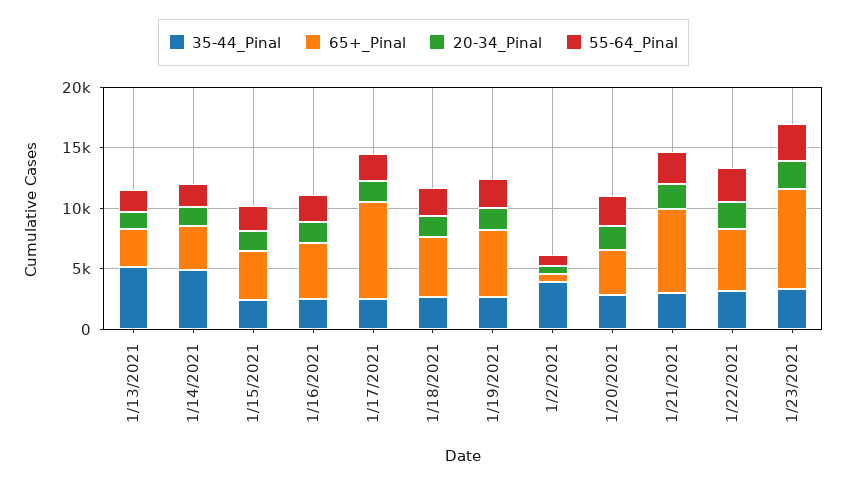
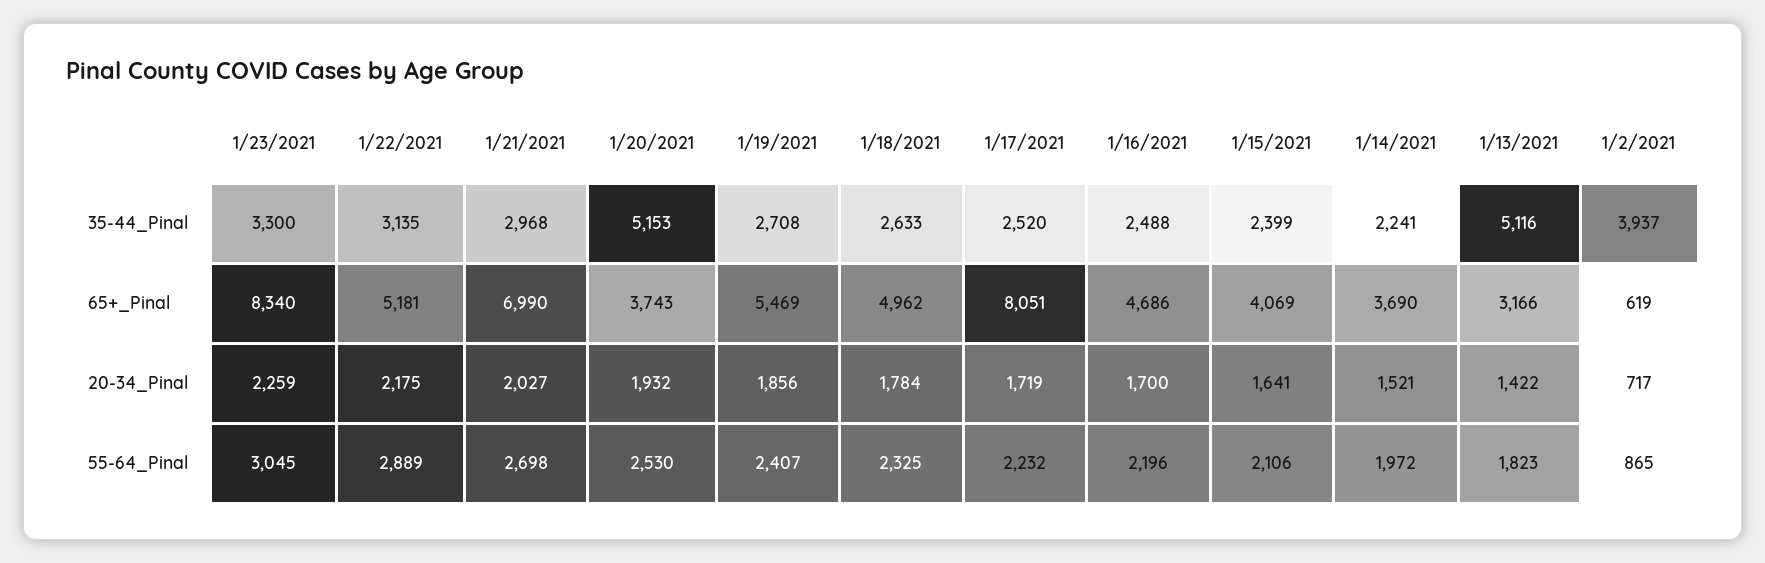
  {
    "35-44_Pinal": {
      "1/13/2021": 5116,
-     "1/14/2021": 5000,
+     "1/14/2021": 2241,
      "1/15/2021": 2399,
      "1/16/2021": 2488,
      "1/17/2021": 2520,
      "1/18/2021": 2633,
      "1/19/2021": 2708,
      "1/2/2021": 3937,
-     "1/20/2021": 3000,
+     "1/20/2021": 5153,
      "1/21/2021": 2968,
      "1/22/2021": 3135,
      "1/23/2021": 3300
    },
    "65+_Pinal": {
      "1/13/2021": 3166,
      "1/14/2021": 3690,
      "1/15/2021": 4069,
      "1/16/2021": 4686,
      "1/17/2021": 8051,
      "1/18/2021": 4962,
      "1/19/2021": 5469,
      "1/2/2021": 619,
      "1/20/2021": 3743,
      "1/21/2021": 6990,
      "1/22/2021": 5181,
      "1/23/2021": 8340
    },
    "20-34_Pinal": {
      "1/13/2021": 1422,
      "1/14/2021": 1521,
      "1/15/2021": 1641,
      "1/16/2021": 1700,
      "1/17/2021": 1719,
      "1/18/2021": 1784,
      "1/19/2021": 1856,
      "1/2/2021": 717,
      "1/20/2021": 1932,
      "1/21/2021": 2027,
      "1/22/2021": 2175,
      "1/23/2021": 2259
    },
    "55-64_Pinal": {
      "1/13/2021": 1823,
      "1/14/2021": 1972,
      "1/15/2021": 2106,
      "1/16/2021": 2196,
      "1/17/2021": 2232,
      "1/18/2021": 2325,
      "1/19/2021": 2407,
      "1/2/2021": 865,
      "1/20/2021": 2530,
      "1/21/2021": 2698,
      "1/22/2021": 2889,
      "1/23/2021": 3045
    }
  }

